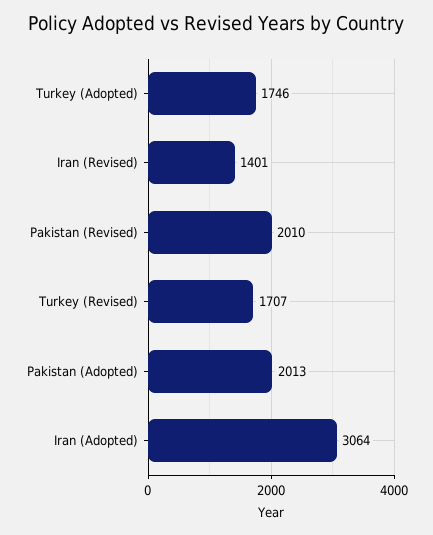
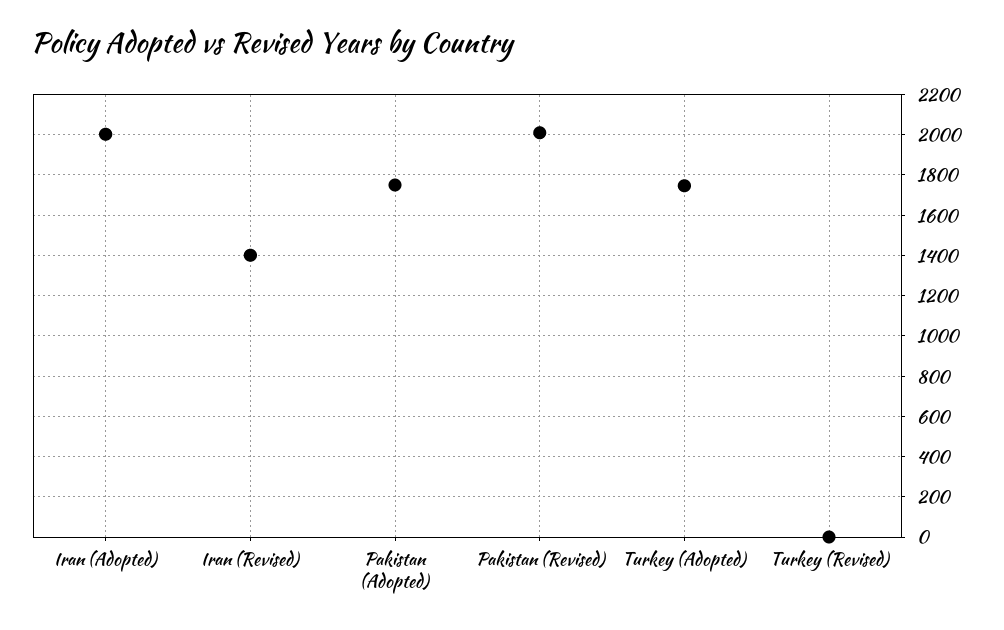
  {
    "Turkey (Adopted)": 1746,
    "Iran (Revised)": 1401,
    "Pakistan (Revised)": 2010,
-   "Turkey (Revised)": 1707,
+   "Turkey (Revised)": 0,
-   "Pakistan (Adopted)": 2013,
+   "Pakistan (Adopted)": 1750,
-   "Iran (Adopted)": 3064
+   "Iran (Adopted)": 2000
  }

